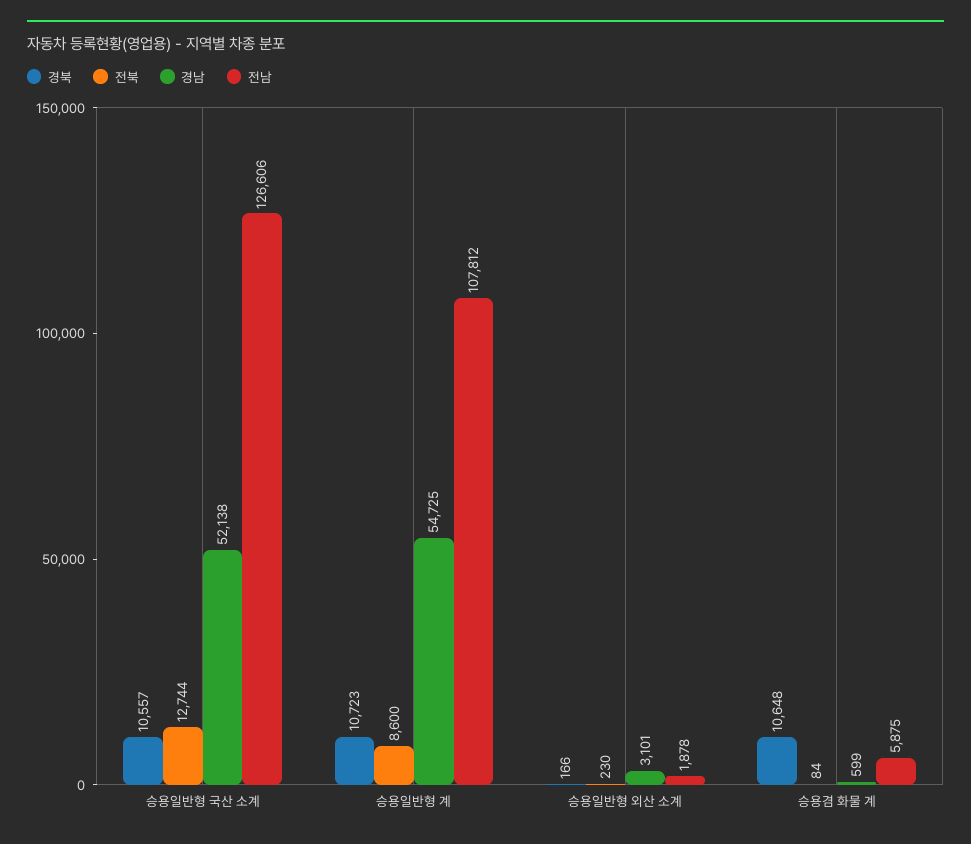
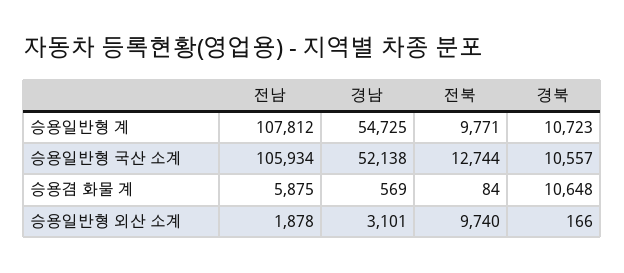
  {
    "경북": {
      "승용일반형 국산 소계": 10557,
      "승용일반형 계": 10723,
      "승용일반형 외산 소계": 166,
      "승용겸 화물 계": 10648
    },
    "전북": {
      "승용일반형 국산 소계": 12744,
-     "승용일반형 계": 8600,
+     "승용일반형 계": 9771,
-     "승용일반형 외산 소계": 230,
+     "승용일반형 외산 소계": 9740,
      "승용겸 화물 계": 84
    },
    "경남": {
      "승용일반형 국산 소계": 52138,
      "승용일반형 계": 54725,
      "승용일반형 외산 소계": 3101,
-     "승용겸 화물 계": 599
+     "승용겸 화물 계": 569
    },
    "전남": {
-     "승용일반형 국산 소계": 126606,
+     "승용일반형 국산 소계": 105934,
      "승용일반형 계": 107812,
      "승용일반형 외산 소계": 1878,
      "승용겸 화물 계": 5875
    }
  }

